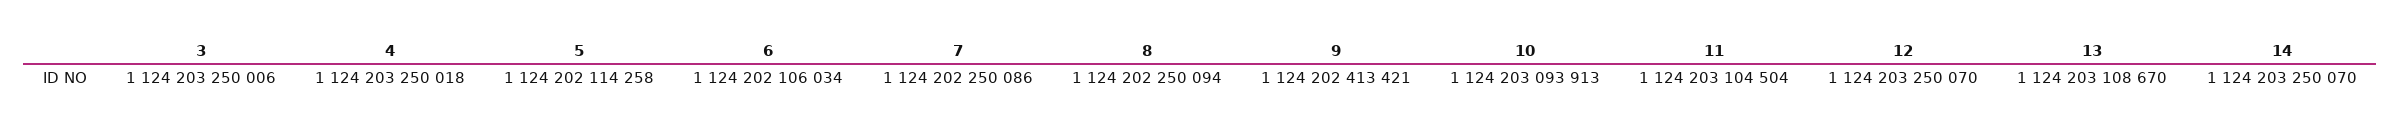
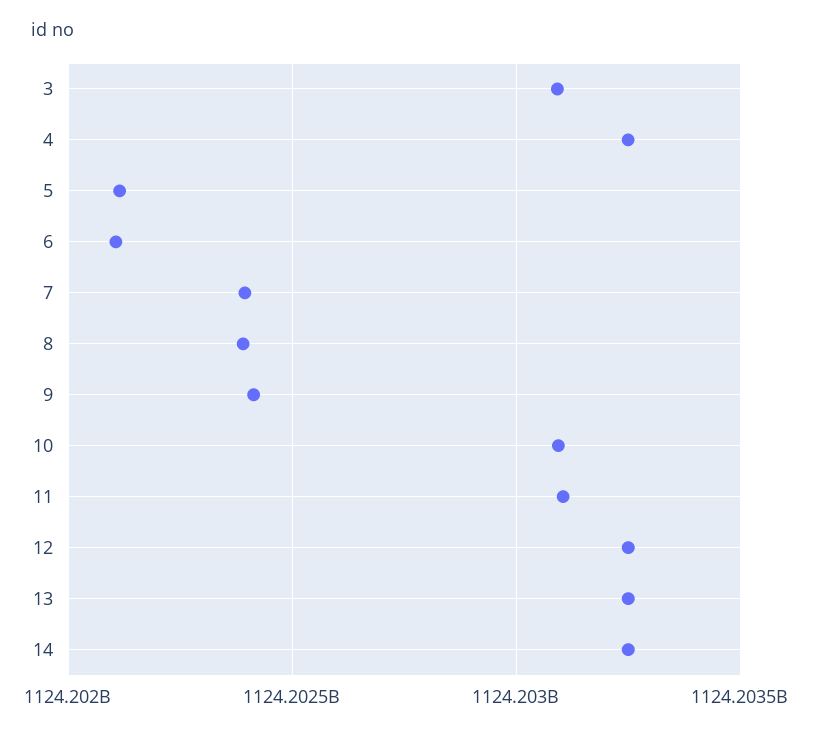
  {
-   "3": 1124203250006,
+   "3": 1124203100000,
    "4": 1124203250018,
    "5": 1124202114258,
    "6": 1124202106034,
-   "7": 1124202250086,
+   "7": 1124202400000,
-   "8": 1124202250094,
+   "8": 1124202400000,
    "9": 1124202413421,
    "10": 1124203093913,
    "11": 1124203104504,
    "12": 1124203250070,
-   "13": 1124203108670,
+   "13": 1124203250000,
    "14": 1124203250070
  }

